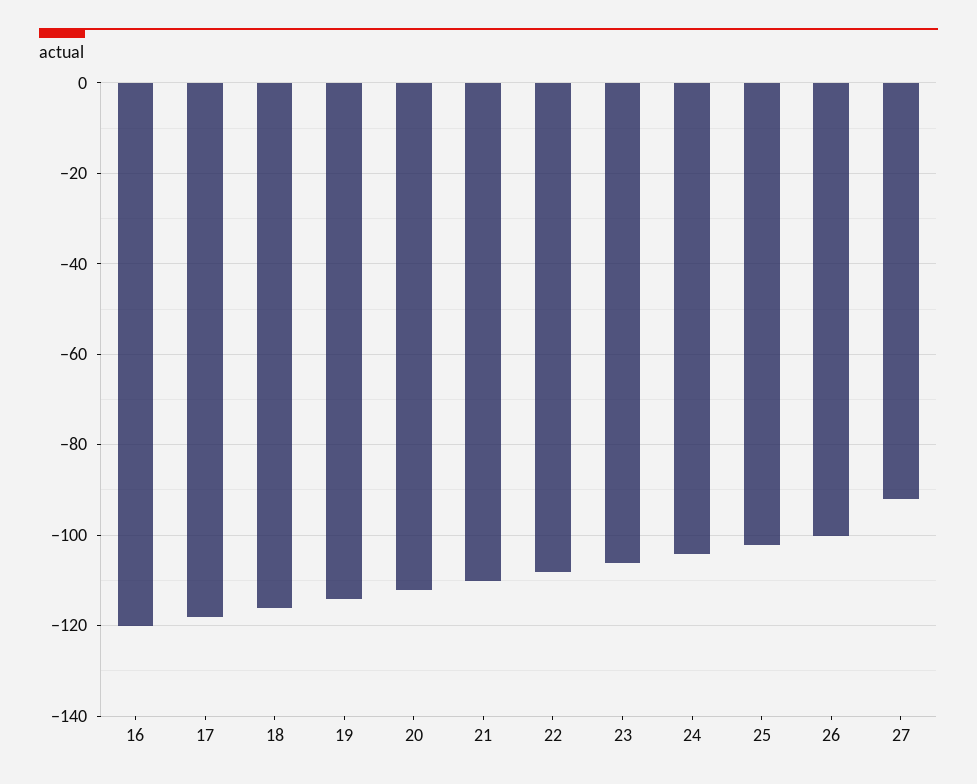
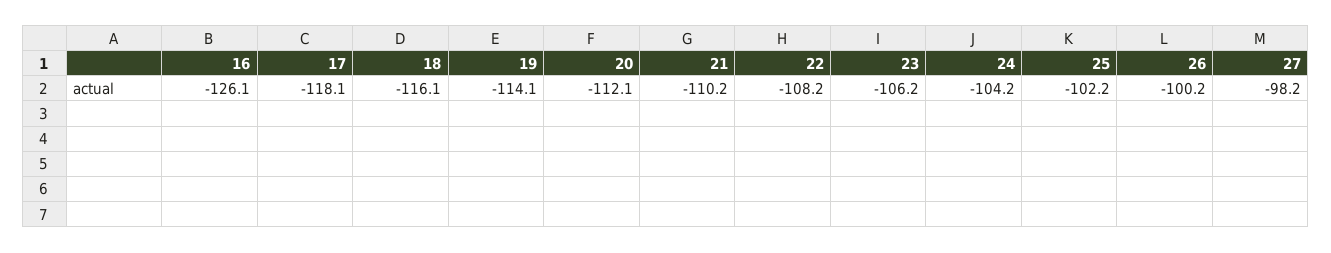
  {
-   "16": -120,
+   "16": -126.1,
    "17": -118.1,
    "18": -116.1,
    "19": -114.1,
    "20": -112.1,
    "21": -110.2,
    "22": -108.2,
    "23": -106.2,
    "24": -104.2,
    "25": -102.2,
    "26": -100.2,
-   "27": -92
+   "27": -98.2
  }

